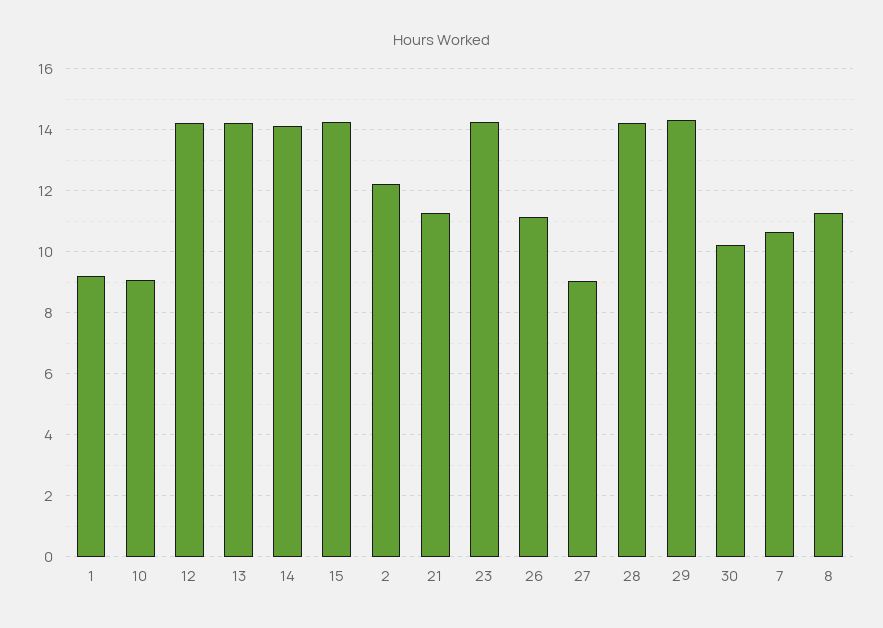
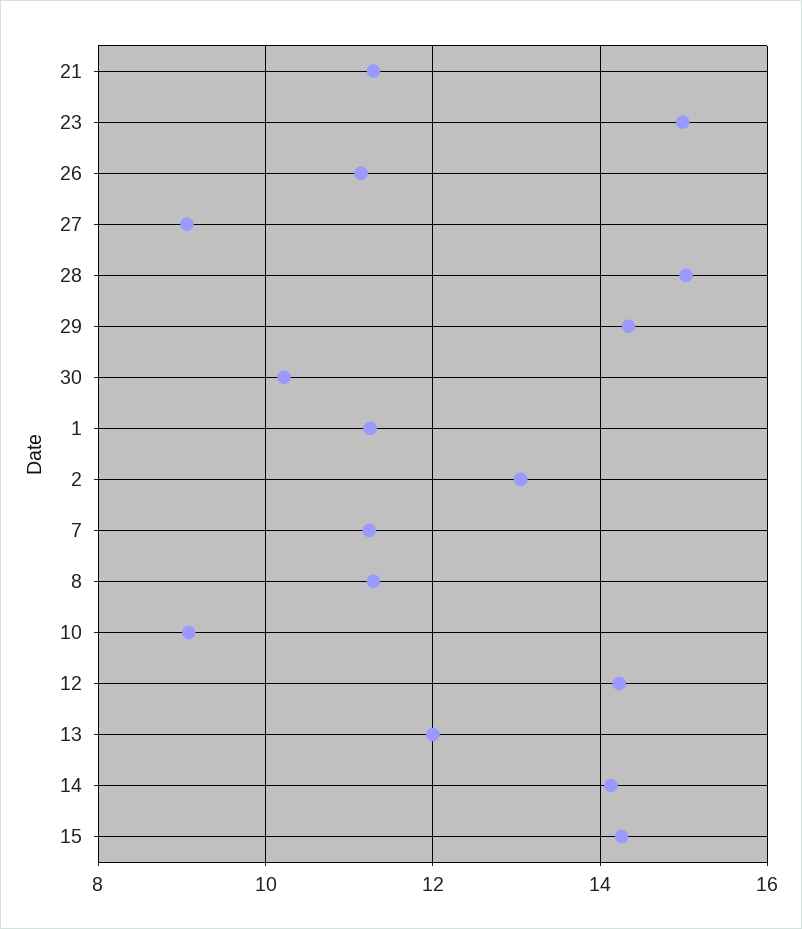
  {
-   "1": 9.2,
+   "1": 11.2,
    "10": 9,
    "12": 14.2,
-   "13": 14.2,
+   "13": 12,
    "14": 14.2,
    "15": 14.2,
-   "2": 12.2,
+   "2": 13,
    "21": 11.2,
-   "23": 14.2,
+   "23": 15,
    "26": 11.2,
    "27": 9,
-   "28": 14.2,
+   "28": 15,
    "29": 14.4,
    "30": 10.2,
-   "7": 10.6,
+   "7": 11.2,
    "8": 11.2
  }

